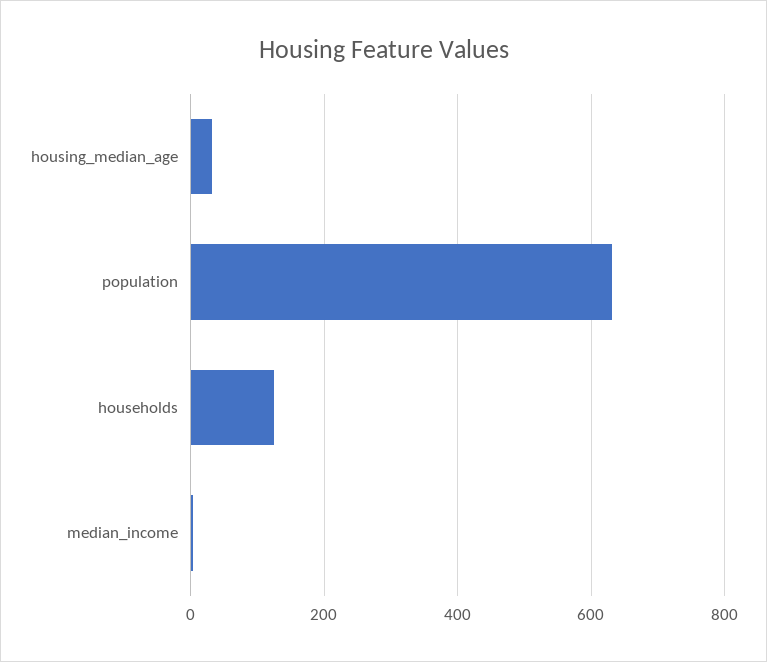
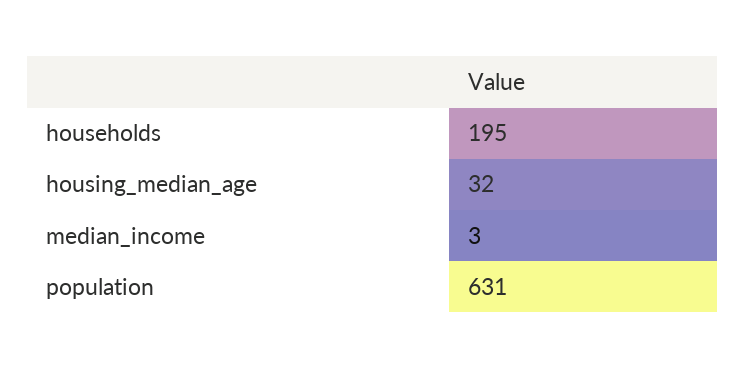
  {
    "housing_median_age": 32,
    "population": 631,
-   "households": 120,
+   "households": 195,
    "median_income": 3
  }

